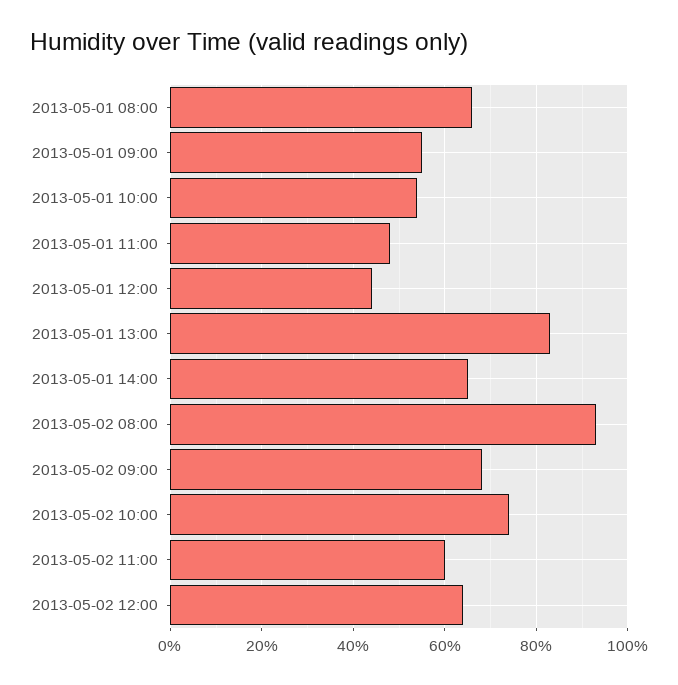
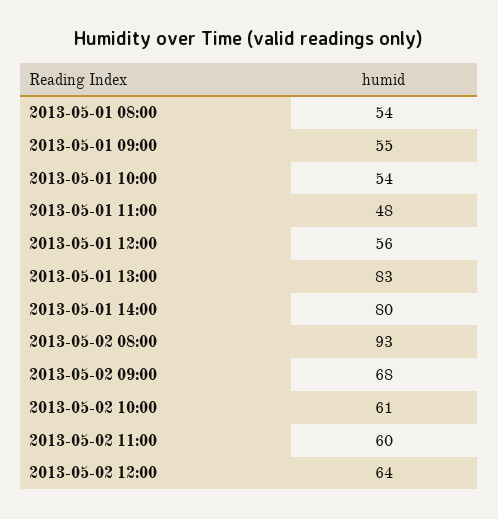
  {
-   "2013-05-01 08:00": 65,
+   "2013-05-01 08:00": 54,
    "2013-05-01 09:00": 55,
    "2013-05-01 10:00": 54,
    "2013-05-01 11:00": 48,
-   "2013-05-01 12:00": 45,
+   "2013-05-01 12:00": 56,
    "2013-05-01 13:00": 83,
-   "2013-05-01 14:00": 65,
+   "2013-05-01 14:00": 80,
    "2013-05-02 08:00": 93,
    "2013-05-02 09:00": 68,
-   "2013-05-02 10:00": 75,
+   "2013-05-02 10:00": 61,
    "2013-05-02 11:00": 60,
    "2013-05-02 12:00": 64
  }

